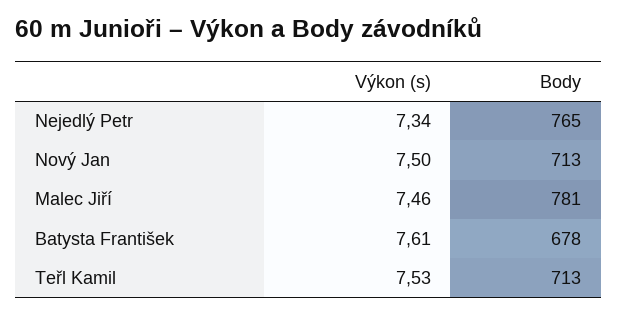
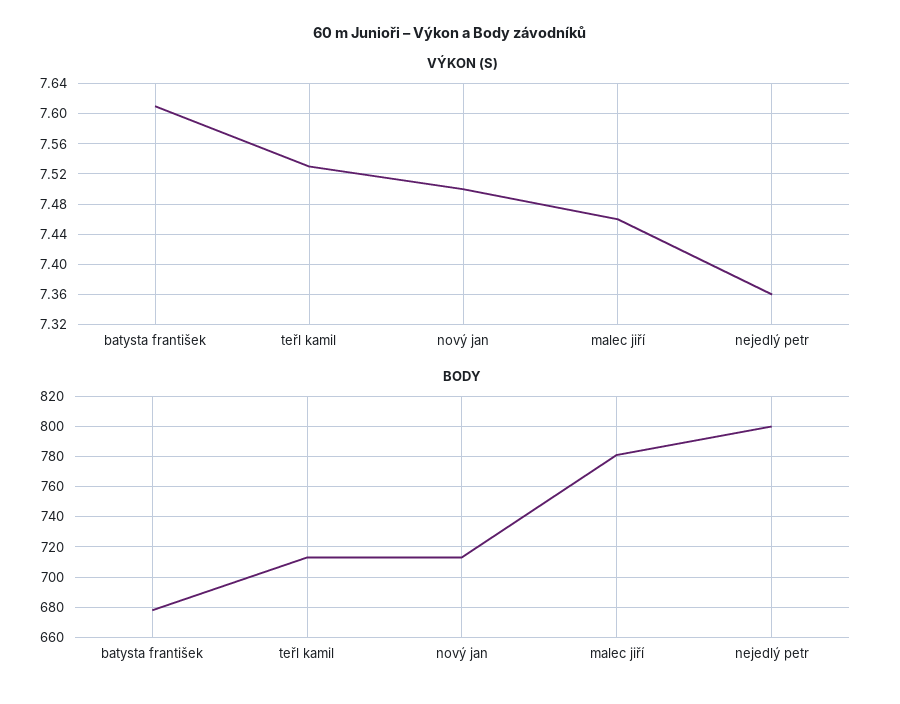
  {
    "Výkon (s)": {
-     "Nejedlý Petr": 7.34,
+     "Nejedlý Petr": 7.36,
      "Nový Jan": 7.5,
      "Malec Jiří": 7.46,
      "Batysta František": 7.61,
      "Teřl Kamil": 7.53
    },
    "Body": {
-     "Nejedlý Petr": 765,
+     "Nejedlý Petr": 800,
      "Nový Jan": 713,
      "Malec Jiří": 781,
      "Batysta František": 678,
      "Teřl Kamil": 713
    }
  }

